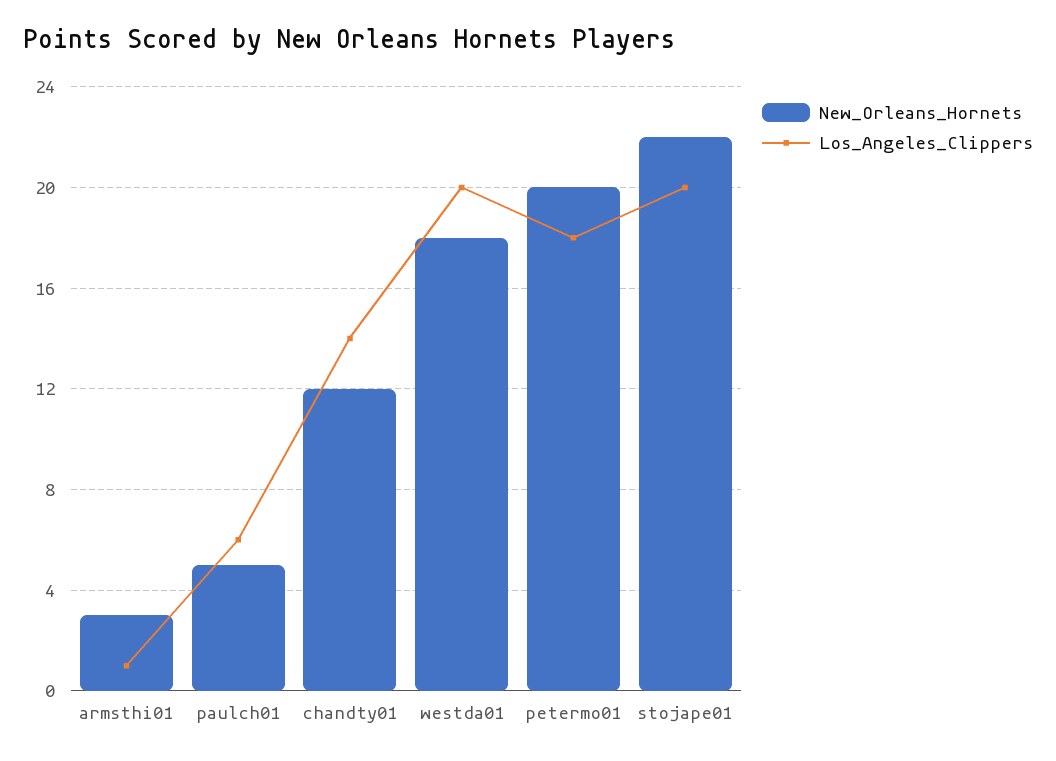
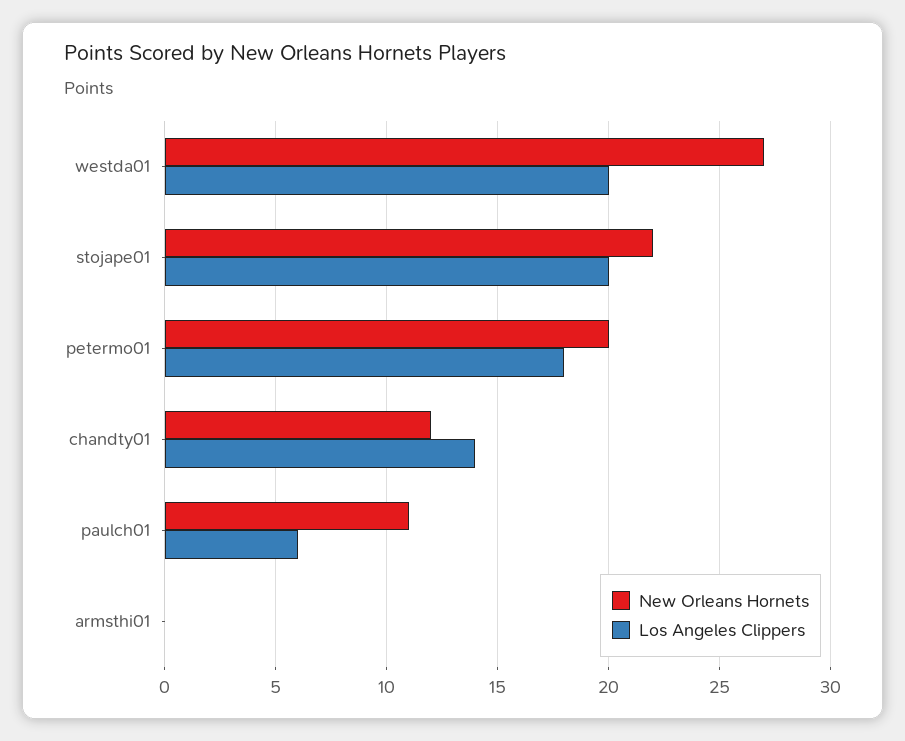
  {
    "New_Orleans_Hornets": {
-     "armsthi01": 3,
+     "armsthi01": 0,
-     "paulch01": 5,
+     "paulch01": 11,
      "chandty01": 12,
-     "westda01": 18,
+     "westda01": 27,
      "petermo01": 20,
      "stojape01": 22
    },
    "Los_Angeles_Clippers": {
-     "armsthi01": 1,
+     "armsthi01": 0,
      "paulch01": 6,
      "chandty01": 14,
      "westda01": 20,
      "petermo01": 18,
      "stojape01": 20
    }
  }

